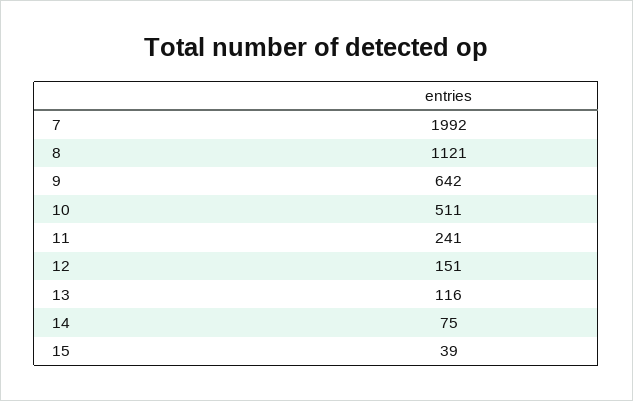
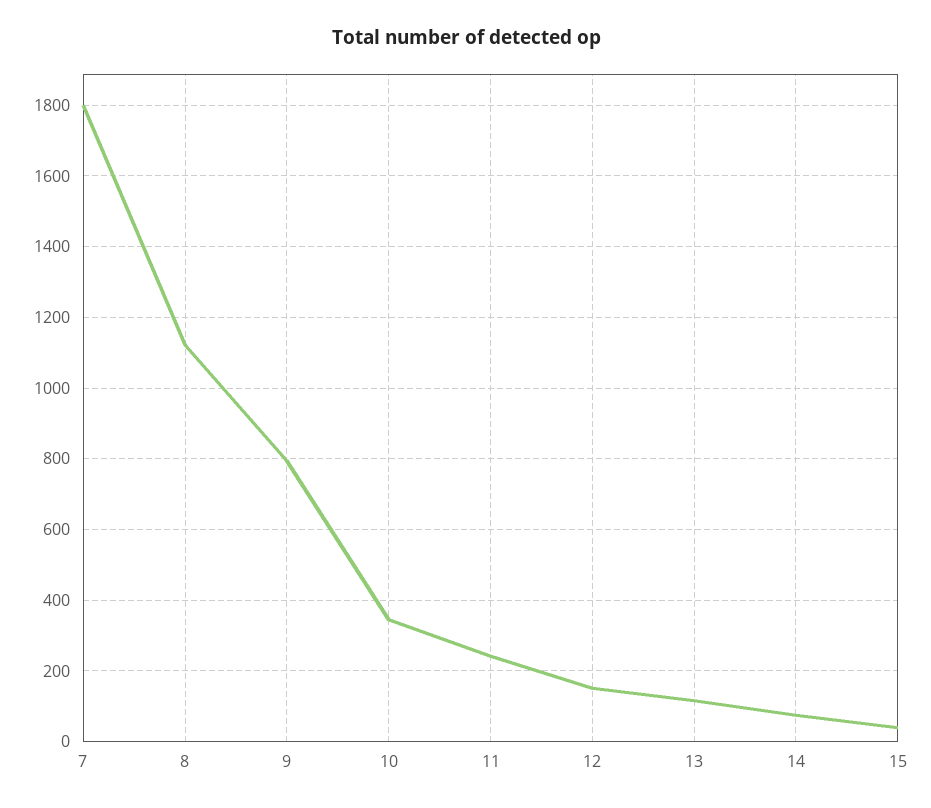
  {
-   "7": 1992,
+   "7": 1800,
    "8": 1121,
-   "9": 642,
+   "9": 800,
-   "10": 511,
+   "10": 340,
    "11": 241,
    "12": 151,
    "13": 116,
    "14": 75,
    "15": 39
  }

